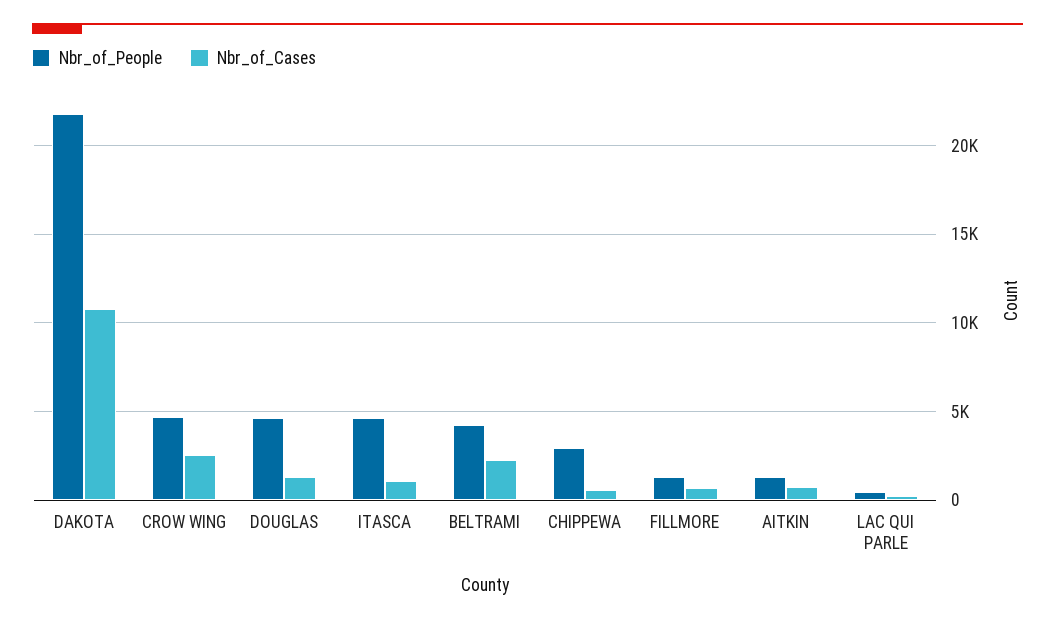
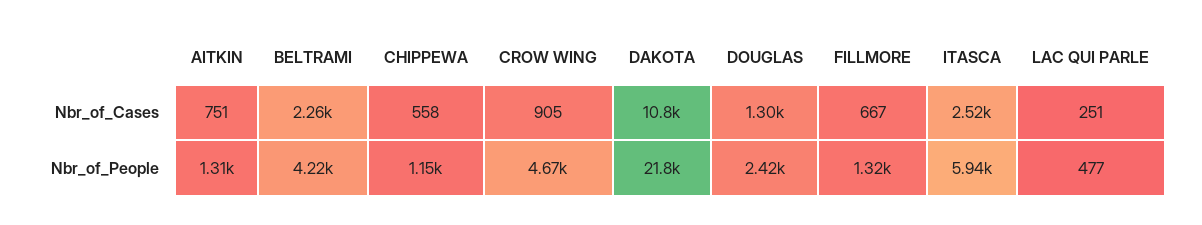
  {
    "Nbr_of_People": {
      "DAKOTA": 21800,
      "CROW WING": 4670,
-     "DOUGLAS": 4500,
+     "DOUGLAS": 2420,
-     "ITASCA": 4500,
+     "ITASCA": 5940,
      "BELTRAMI": 4220,
-     "CHIPPEWA": 3000,
+     "CHIPPEWA": 1150,
      "FILLMORE": 1320,
      "AITKIN": 1310,
      "LAC QUI PARLE": 477
    },
    "Nbr_of_Cases": {
      "DAKOTA": 10800,
-     "CROW WING": 2500,
+     "CROW WING": 905,
      "DOUGLAS": 1300,
-     "ITASCA": 1000,
+     "ITASCA": 2520,
      "BELTRAMI": 2260,
      "CHIPPEWA": 558,
      "FILLMORE": 667,
      "AITKIN": 751,
      "LAC QUI PARLE": 251
    }
  }

